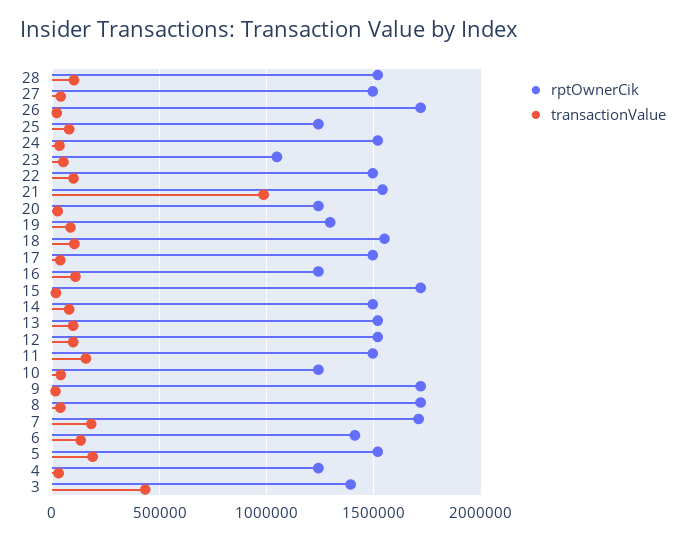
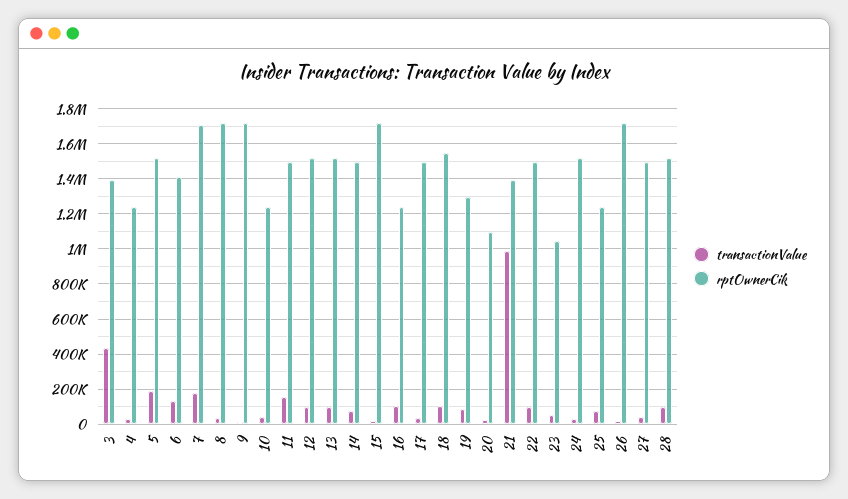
  {
    "rptOwnerCik": {
      "28": 1500000,
      "27": 1500000,
      "26": 1700000,
      "25": 1250000,
      "24": 1500000,
      "23": 1050000,
      "22": 1500000,
-     "21": 1550000,
+     "21": 1400000,
-     "20": 1250000,
+     "20": 1100000,
      "19": 1300000,
      "18": 1550000,
      "17": 1500000,
      "16": 1250000,
      "15": 1700000,
      "14": 1500000,
      "13": 1500000,
      "12": 1500000,
      "11": 1500000,
      "10": 1250000,
      "9": 1700000,
      "8": 1700000,
      "7": 1700000,
      "6": 1400000,
      "5": 1500000,
      "4": 1250000,
      "3": 1400000
    },
    "transactionValue": {
      "28": 100000,
      "27": 50000,
      "26": 0,
      "25": 100000,
      "24": 50000,
      "23": 50000,
      "22": 100000,
      "21": 1000000,
      "20": 0,
      "19": 100000,
      "18": 100000,
      "17": 50000,
      "16": 100000,
      "15": 0,
      "14": 100000,
      "13": 100000,
      "12": 100000,
      "11": 150000,
      "10": 50000,
      "9": 0,
      "8": 50000,
      "7": 200000,
      "6": 150000,
      "5": 200000,
      "4": 50000,
      "3": 450000
    }
  }

